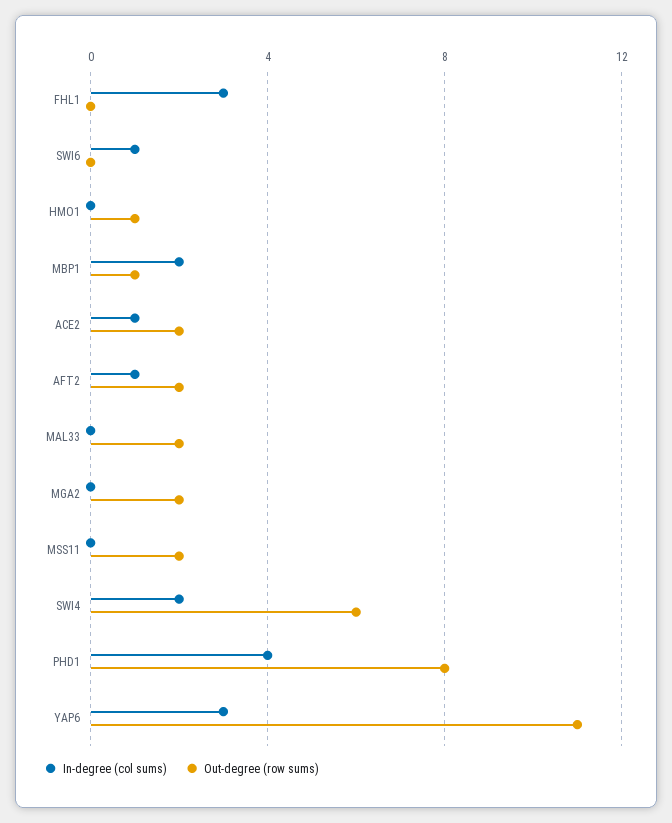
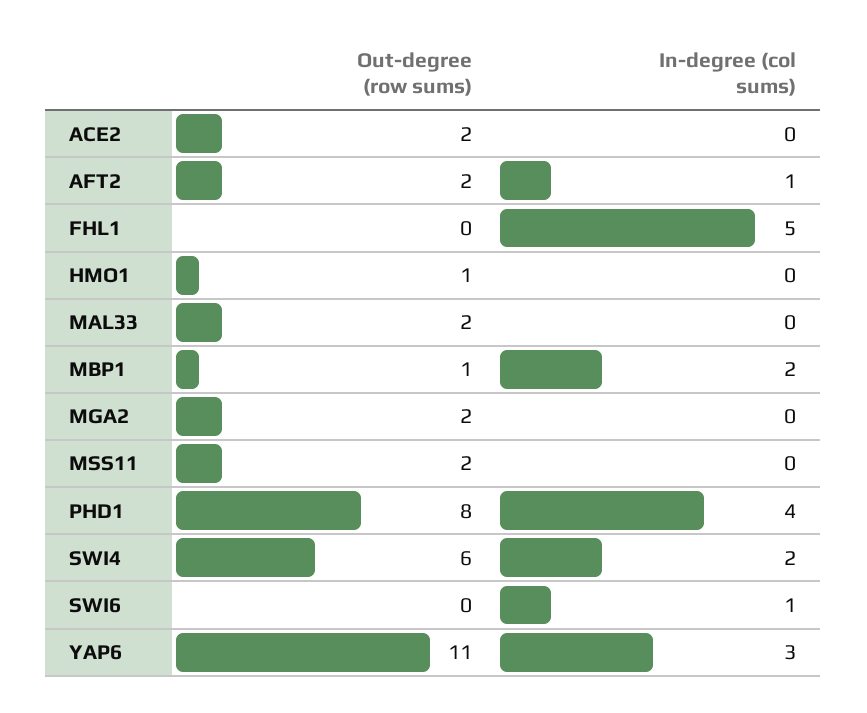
  {
    "In-degree (col sums)": {
-     "FHL1": 3,
+     "FHL1": 5,
      "SWI6": 1,
      "HMO1": 0,
      "MBP1": 2,
-     "ACE2": 1,
+     "ACE2": 0,
      "AFT2": 1,
      "MAL33": 0,
      "MGA2": 0,
      "MSS11": 0,
      "SWI4": 2,
      "PHD1": 4,
      "YAP6": 3
    },
    "Out-degree (row sums)": {
      "FHL1": 0,
      "SWI6": 0,
      "HMO1": 1,
      "MBP1": 1,
      "ACE2": 2,
      "AFT2": 2,
      "MAL33": 2,
      "MGA2": 2,
      "MSS11": 2,
      "SWI4": 6,
      "PHD1": 8,
      "YAP6": 11
    }
  }

